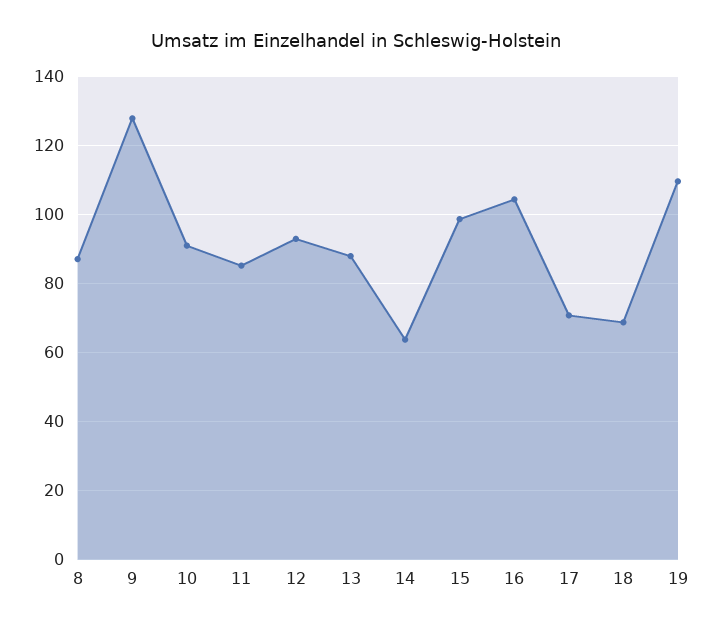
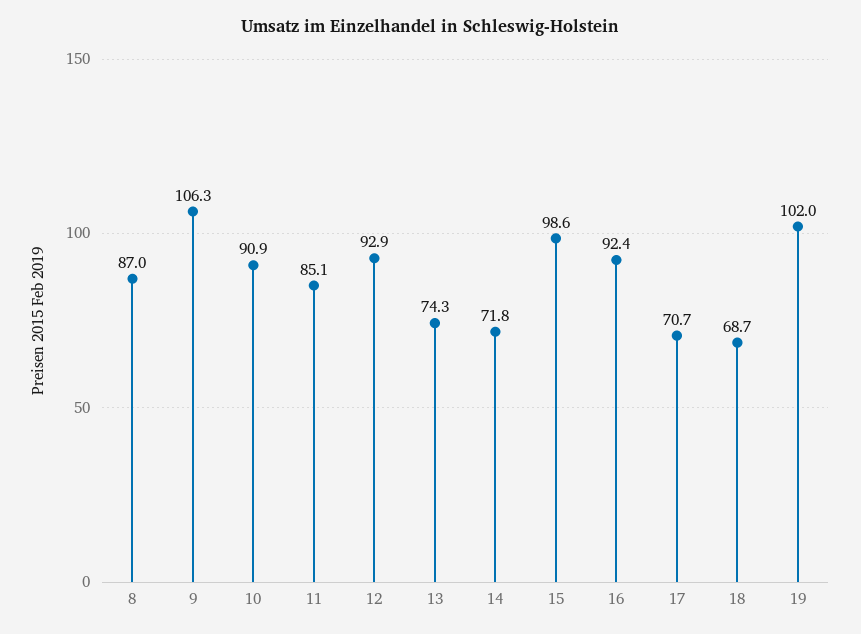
  {
    "8": 87,
-   "9": 128,
+   "9": 106.3,
    "10": 90.9,
    "11": 85.1,
    "12": 92.9,
-   "13": 88,
+   "13": 74.3,
-   "14": 64,
+   "14": 71.8,
    "15": 98.6,
-   "16": 104,
+   "16": 92.4,
    "17": 70.7,
    "18": 68.7,
-   "19": 110
+   "19": 102
  }

